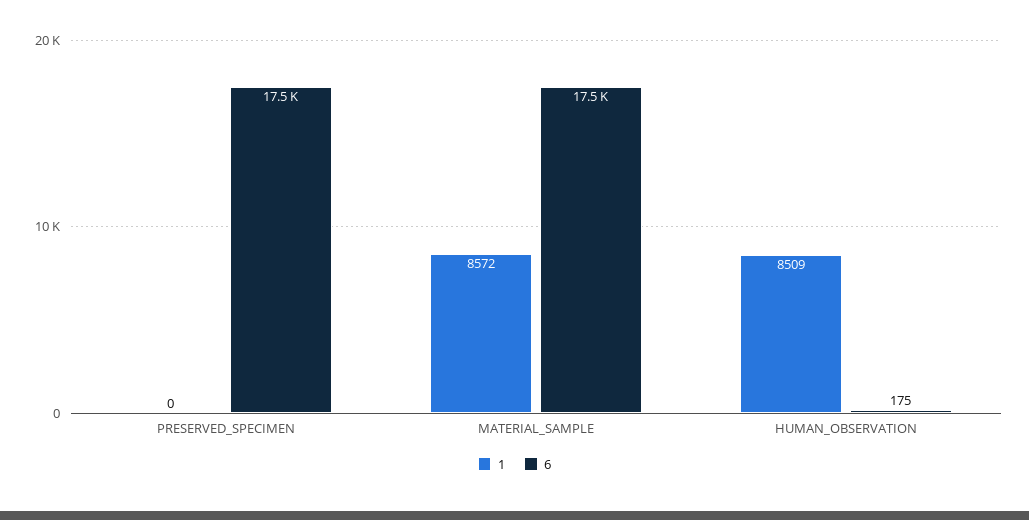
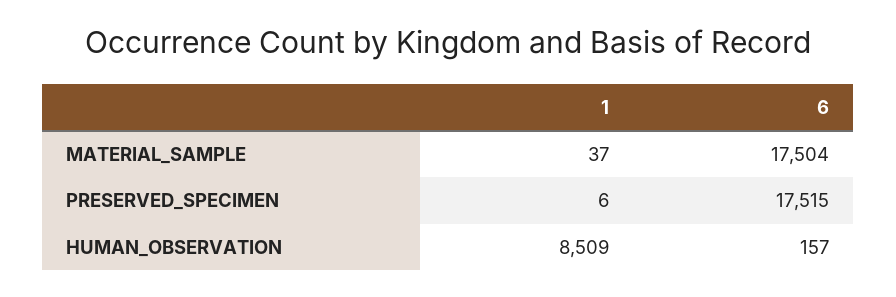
  {
    "1": {
-     "PRESERVED_SPECIMEN": 0,
+     "PRESERVED_SPECIMEN": 6,
-     "MATERIAL_SAMPLE": 8572,
+     "MATERIAL_SAMPLE": 37,
      "HUMAN_OBSERVATION": 8509
    },
    "6": {
      "PRESERVED_SPECIMEN": 17515,
      "MATERIAL_SAMPLE": 17504,
-     "HUMAN_OBSERVATION": 175
+     "HUMAN_OBSERVATION": 157
    }
  }

